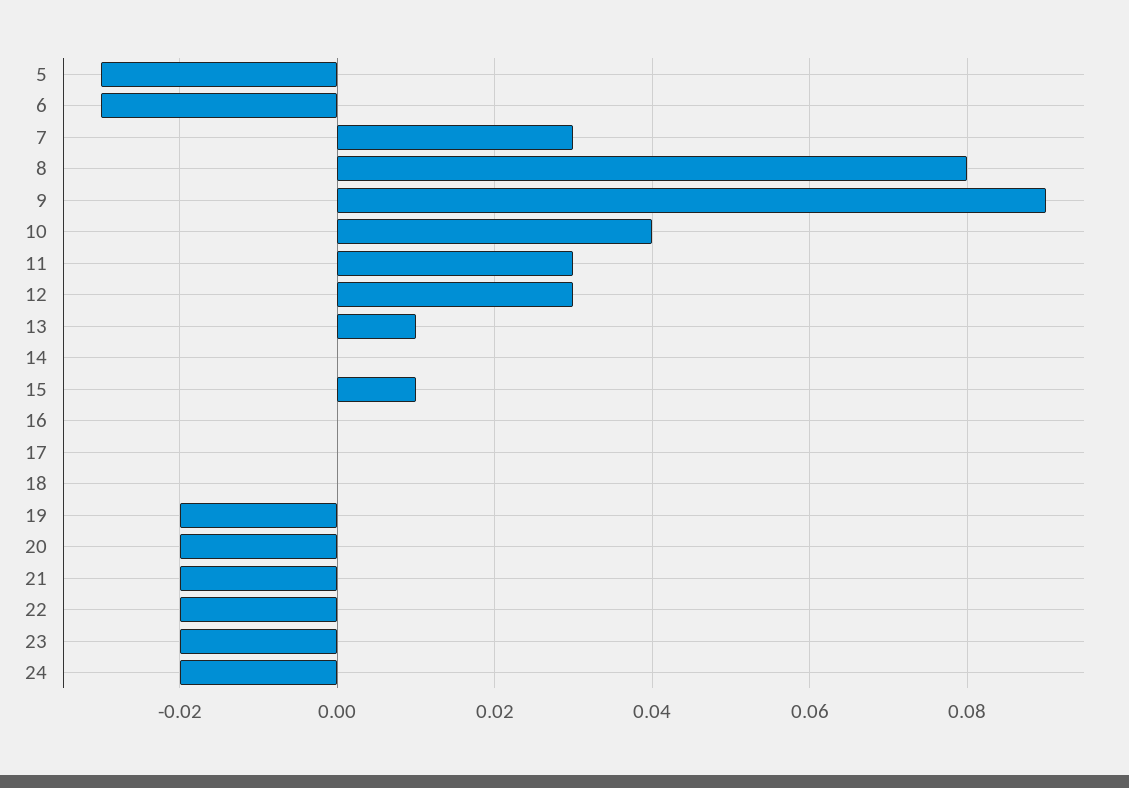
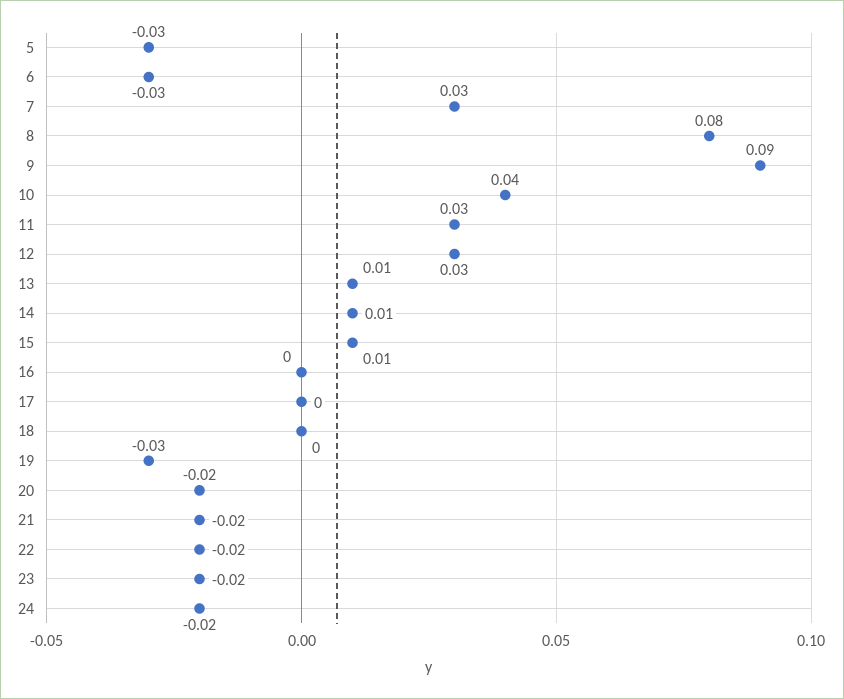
  {
    "5": -0.03,
    "6": -0.03,
    "7": 0.03,
    "8": 0.08,
    "9": 0.09,
    "10": 0.04,
    "11": 0.03,
    "12": 0.03,
    "13": 0.01,
-   "14": 0,
+   "14": 0.01,
    "15": 0.01,
    "16": 0,
    "17": 0,
    "18": 0,
-   "19": -0.02,
+   "19": -0.03,
    "20": -0.02,
    "21": -0.02,
    "22": -0.02,
    "23": -0.02,
    "24": -0.02
  }

